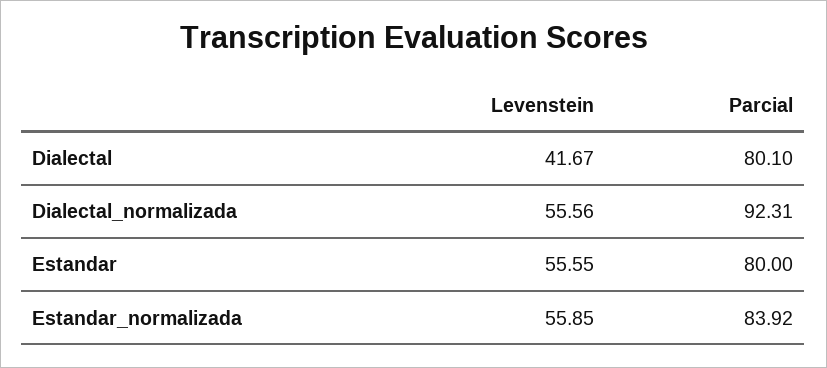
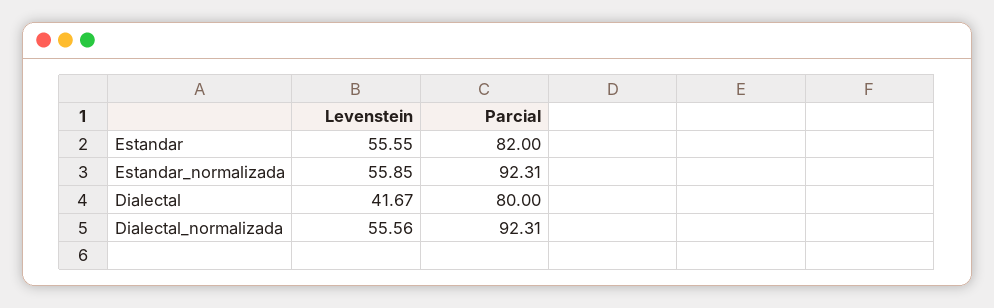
  {
    "Levenstein": {
      "Dialectal": 41.67,
      "Dialectal_normalizada": 55.56,
      "Estandar": 55.55,
      "Estandar_normalizada": 55.85
    },
    "Parcial": {
-     "Dialectal": 80.1,
+     "Dialectal": 80,
      "Dialectal_normalizada": 92.31,
-     "Estandar": 80,
+     "Estandar": 82,
-     "Estandar_normalizada": 83.92
+     "Estandar_normalizada": 92.31
    }
  }

